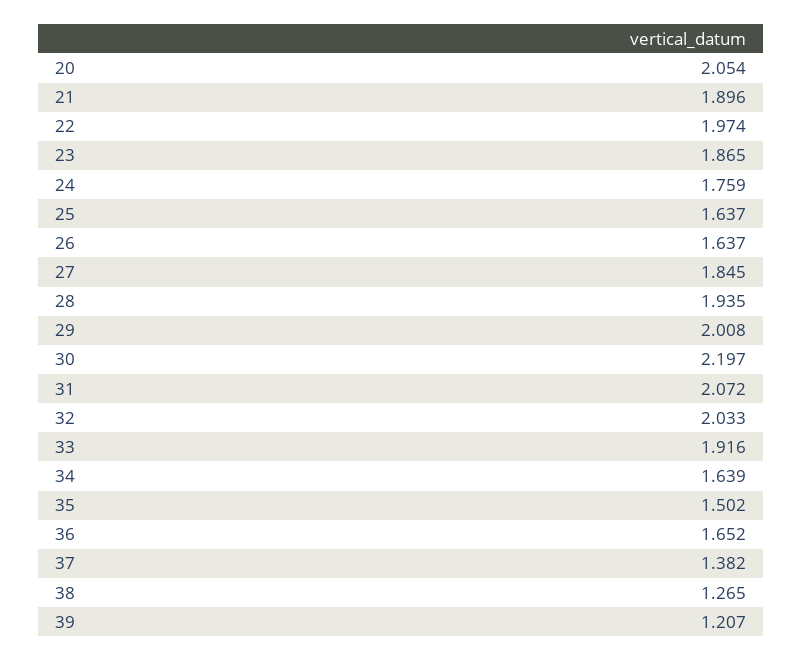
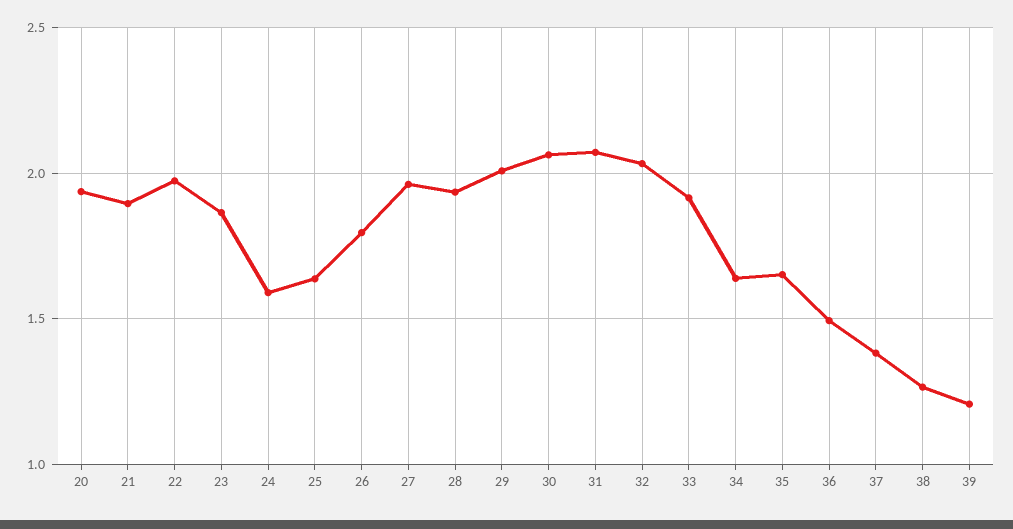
  {
-   "20": 2.054,
+   "20": 1.95,
    "21": 1.896,
    "22": 1.974,
    "23": 1.865,
-   "24": 1.759,
+   "24": 1.6,
    "25": 1.637,
-   "26": 1.637,
+   "26": 1.8,
-   "27": 1.845,
+   "27": 1.95,
    "28": 1.935,
    "29": 2.008,
-   "30": 2.197,
+   "30": 2.05,
    "31": 2.072,
    "32": 2.033,
    "33": 1.916,
    "34": 1.639,
-   "35": 1.502,
+   "35": 1.65,
-   "36": 1.652,
+   "36": 1.5,
    "37": 1.382,
    "38": 1.265,
    "39": 1.207
  }

